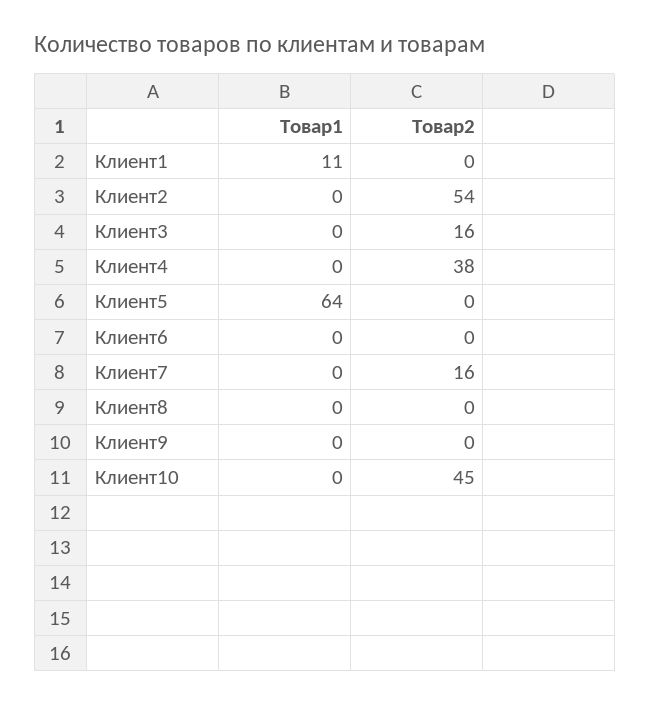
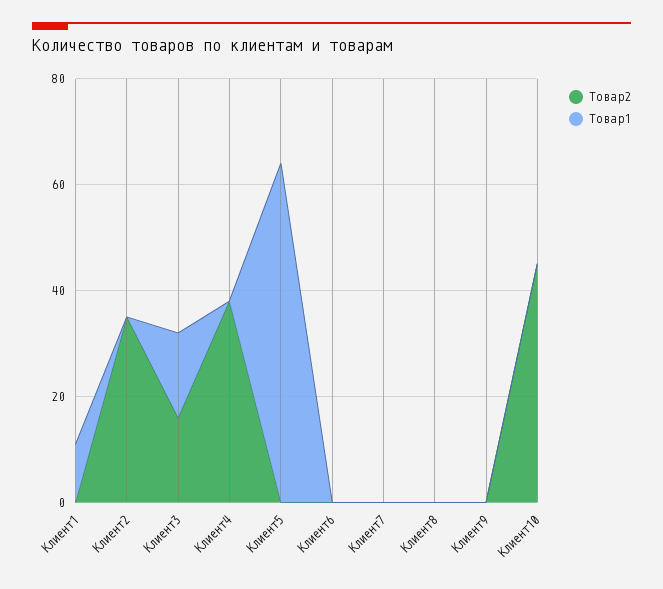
  {
    "Товар1": {
      "Клиент1": 11,
      "Клиент2": 0,
-     "Клиент3": 0,
+     "Клиент3": 15,
      "Клиент4": 0,
      "Клиент5": 64,
      "Клиент6": 0,
      "Клиент7": 0,
      "Клиент8": 0,
      "Клиент9": 0,
      "Клиент10": 0
    },
    "Товар2": {
      "Клиент1": 0,
-     "Клиент2": 54,
+     "Клиент2": 35,
      "Клиент3": 16,
      "Клиент4": 38,
      "Клиент5": 0,
      "Клиент6": 0,
-     "Клиент7": 16,
+     "Клиент7": 0,
      "Клиент8": 0,
      "Клиент9": 0,
      "Клиент10": 45
    }
  }

